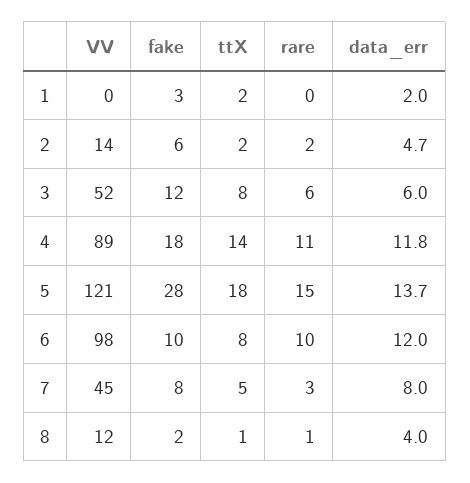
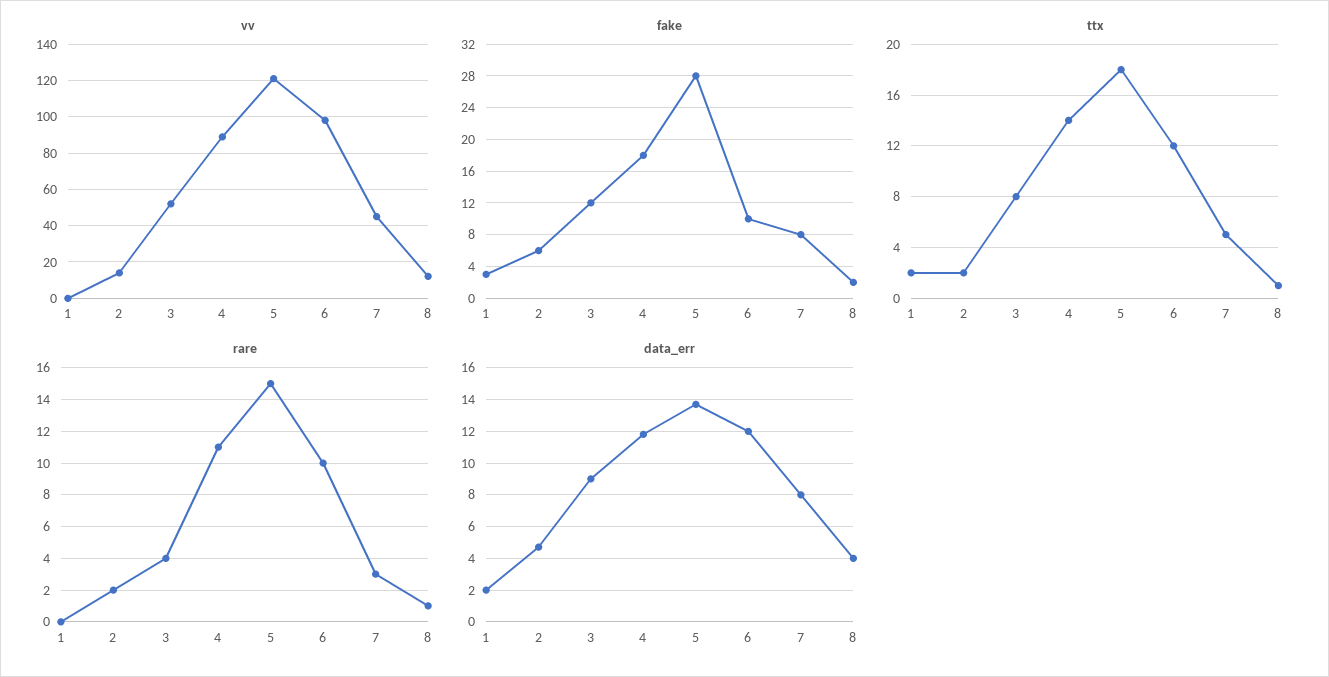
  {
    "VV": {
      "1": 0,
      "2": 14,
      "3": 52,
      "4": 89,
      "5": 121,
      "6": 98,
      "7": 45,
      "8": 12
    },
    "fake": {
      "1": 3,
      "2": 6,
      "3": 12,
      "4": 18,
      "5": 28,
      "6": 10,
      "7": 8,
      "8": 2
    },
    "ttX": {
      "1": 2,
      "2": 2,
      "3": 8,
      "4": 14,
      "5": 18,
-     "6": 8,
+     "6": 12,
      "7": 5,
      "8": 1
    },
    "rare": {
      "1": 0,
      "2": 2,
-     "3": 6,
+     "3": 4,
      "4": 11,
      "5": 15,
      "6": 10,
      "7": 3,
      "8": 1
    },
    "data_err": {
      "1": 2,
      "2": 4.7,
-     "3": 6,
+     "3": 9,
      "4": 11.8,
      "5": 13.7,
      "6": 12,
      "7": 8,
      "8": 4
    }
  }

